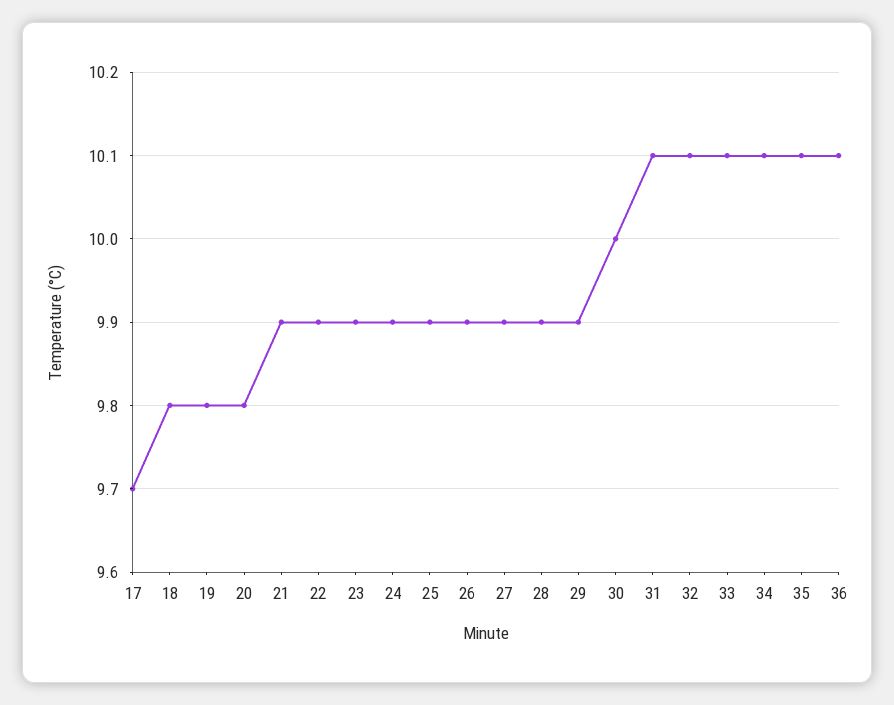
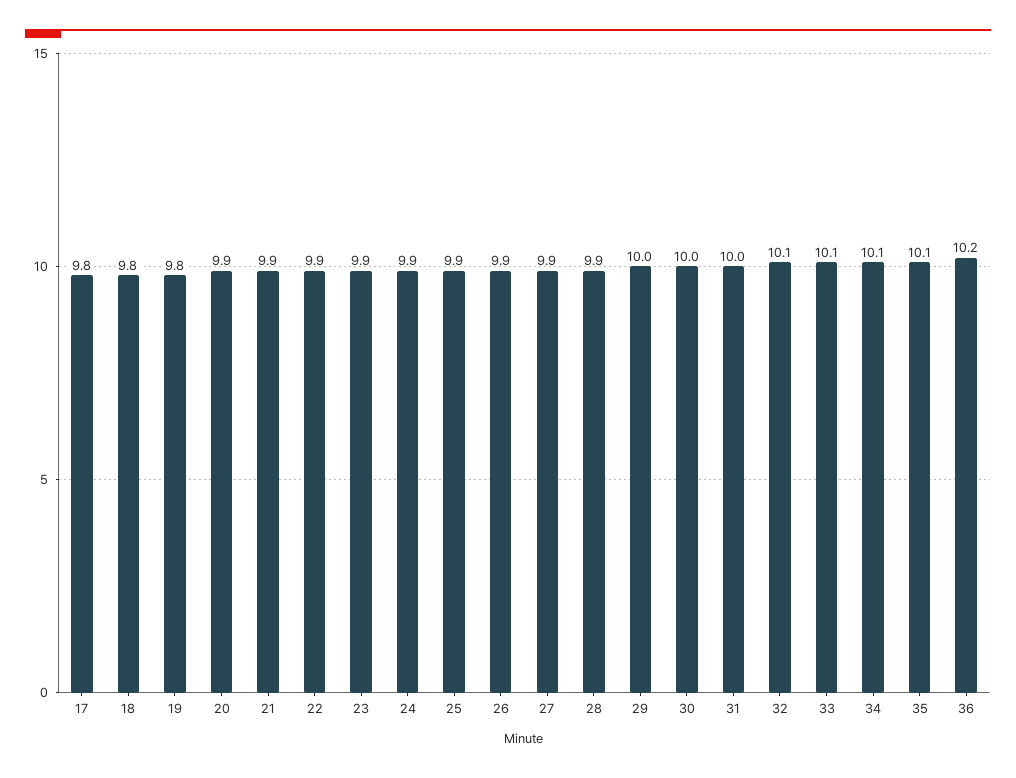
  {
-   "17": 9.7,
+   "17": 9.8,
    "18": 9.8,
    "19": 9.8,
-   "20": 9.8,
+   "20": 9.9,
    "21": 9.9,
    "22": 9.9,
    "23": 9.9,
    "24": 9.9,
    "25": 9.9,
    "26": 9.9,
    "27": 9.9,
    "28": 9.9,
-   "29": 9.9,
+   "29": 10,
    "30": 10,
-   "31": 10.1,
+   "31": 10,
    "32": 10.1,
    "33": 10.1,
    "34": 10.1,
    "35": 10.1,
-   "36": 10.1
+   "36": 10.2
  }

